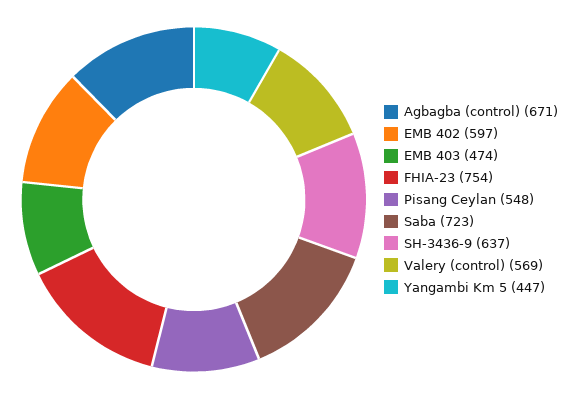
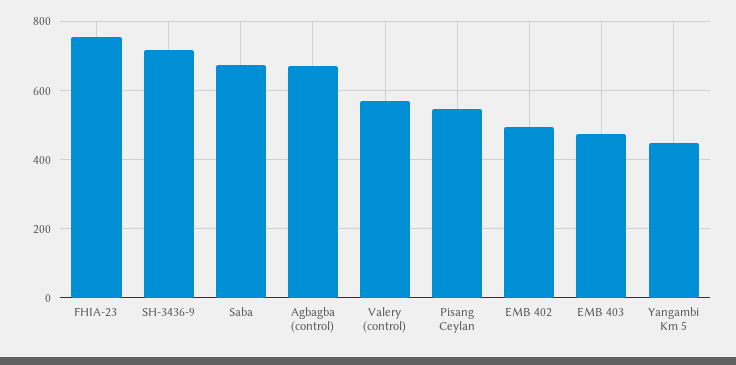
  {
    "Agbagba (control)": 671,
-   "EMB 402": 597,
+   "EMB 402": 500,
    "EMB 403": 474,
    "FHIA-23": 754,
    "Pisang Ceylan": 548,
-   "Saba": 723,
+   "Saba": 680,
-   "SH-3436-9": 637,
+   "SH-3436-9": 720,
    "Valery (control)": 569,
    "Yangambi Km 5": 447
  }

